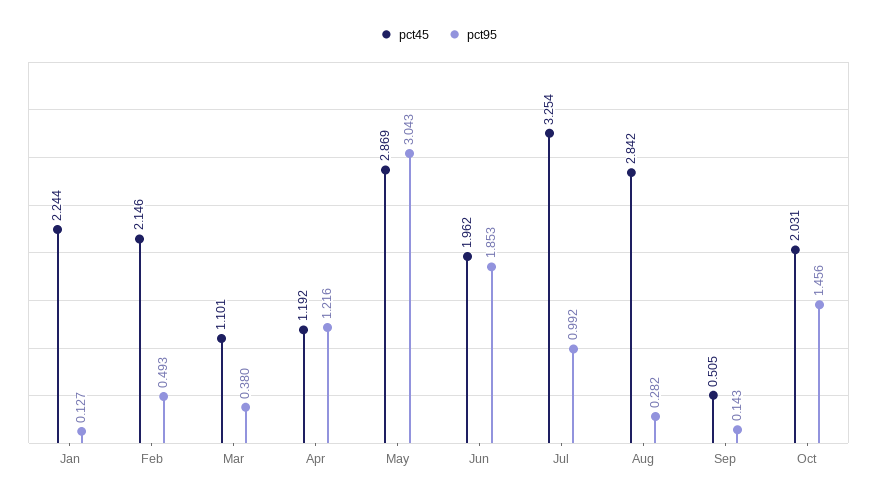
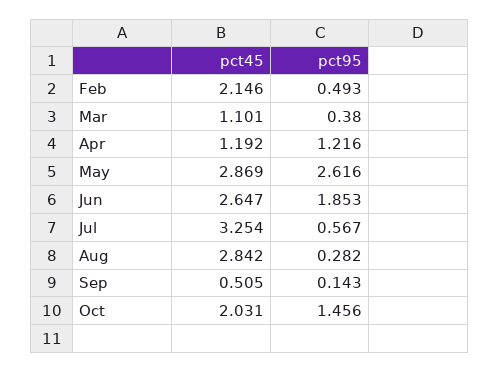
  {
    "pct45": {
-     "Jan": 2.244,
      "Feb": 2.146,
      "Mar": 1.101,
      "Apr": 1.192,
      "May": 2.869,
-     "Jun": 1.962,
+     "Jun": 2.647,
      "Jul": 3.254,
      "Aug": 2.842,
      "Sep": 0.505,
      "Oct": 2.031
    },
    "pct95": {
-     "Jan": 0.127,
      "Feb": 0.493,
      "Mar": 0.38,
      "Apr": 1.216,
-     "May": 3.043,
+     "May": 2.616,
      "Jun": 1.853,
-     "Jul": 0.992,
+     "Jul": 0.567,
      "Aug": 0.282,
      "Sep": 0.143,
      "Oct": 1.456
    }
  }

